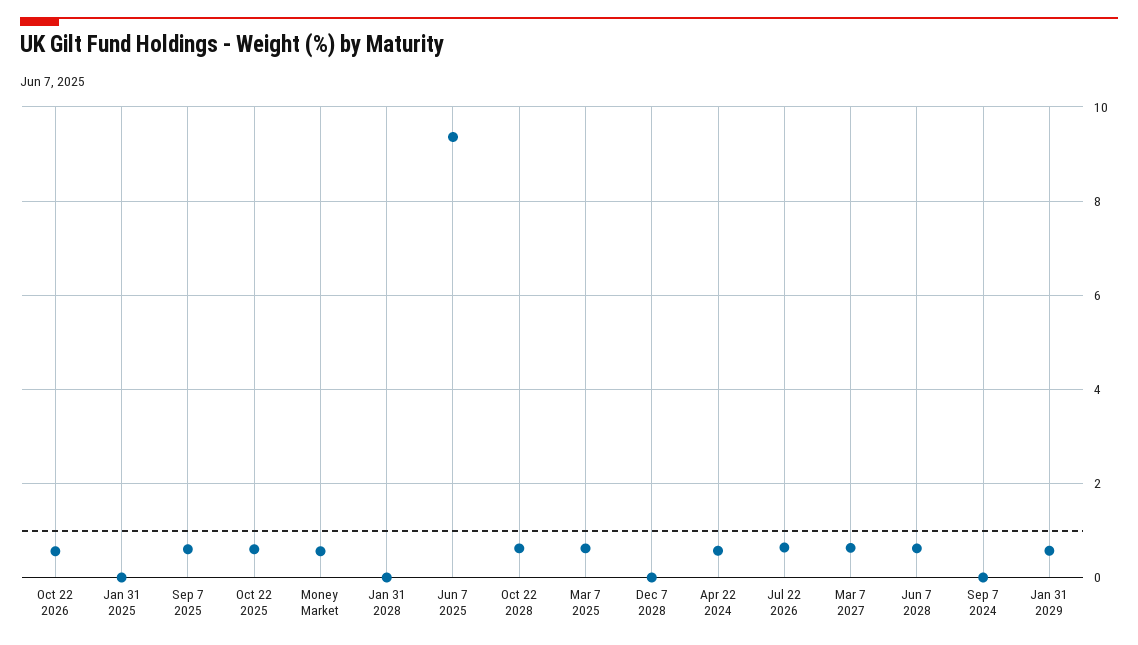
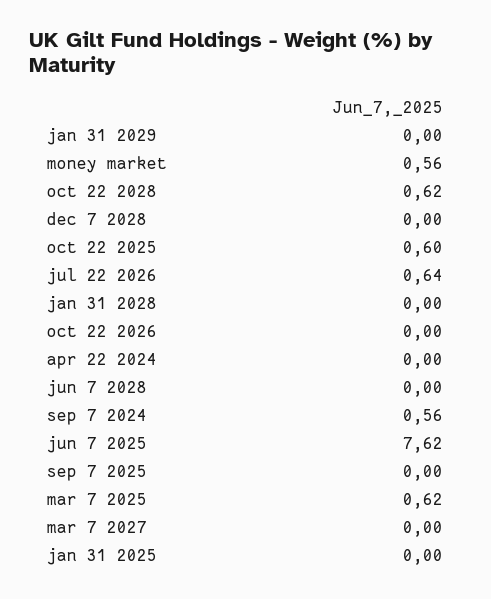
  {
-   "Oct 22 2026": 0.6,
+   "Oct 22 2026": 0,
    "Jan 31 2025": 0,
-   "Sep 7 2025": 0.6,
+   "Sep 7 2025": 0,
    "Oct 22 2025": 0.6,
    "Money Market": 0.56,
    "Jan 31 2028": 0,
-   "Jun 7 2025": 9.4,
+   "Jun 7 2025": 7.62,
    "Oct 22 2028": 0.62,
    "Mar 7 2025": 0.62,
    "Dec 7 2028": 0,
-   "Apr 22 2024": 0.6,
+   "Apr 22 2024": 0,
    "Jul 22 2026": 0.64,
-   "Mar 7 2027": 0.6,
+   "Mar 7 2027": 0,
-   "Jun 7 2028": 0.6,
+   "Jun 7 2028": 0,
-   "Sep 7 2024": 0,
+   "Sep 7 2024": 0.56,
-   "Jan 31 2029": 0.6
+   "Jan 31 2029": 0
  }

